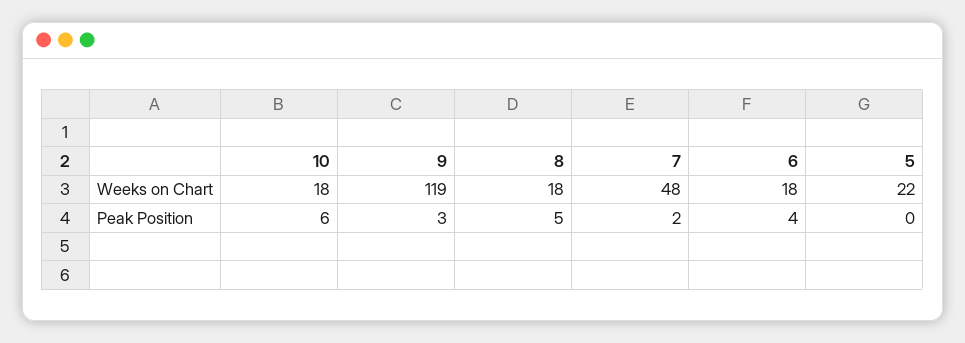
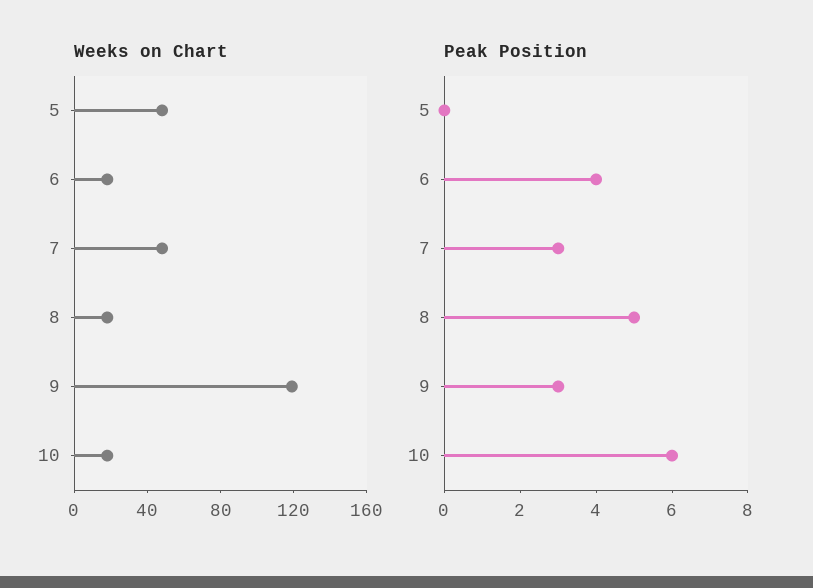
  {
    "Weeks on Chart": {
      "10": 18,
      "9": 119,
      "8": 18,
      "7": 48,
      "6": 18,
-     "5": 22
+     "5": 50
    },
    "Peak Position": {
      "10": 6,
      "9": 3,
      "8": 5,
-     "7": 2,
+     "7": 3,
      "6": 4,
      "5": 0
    }
  }

